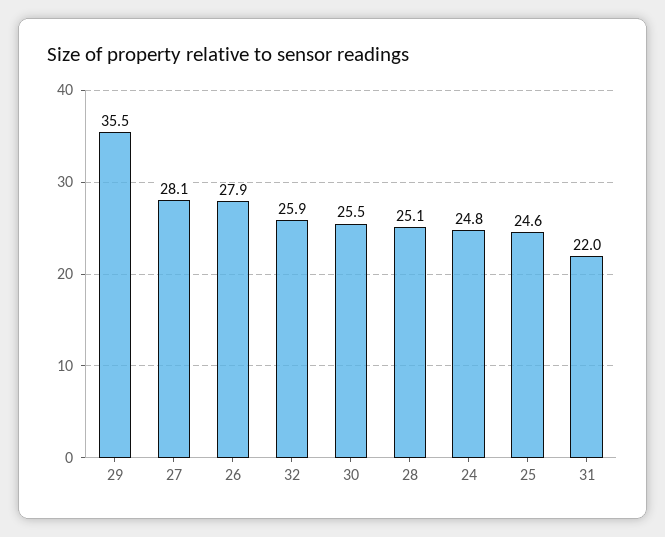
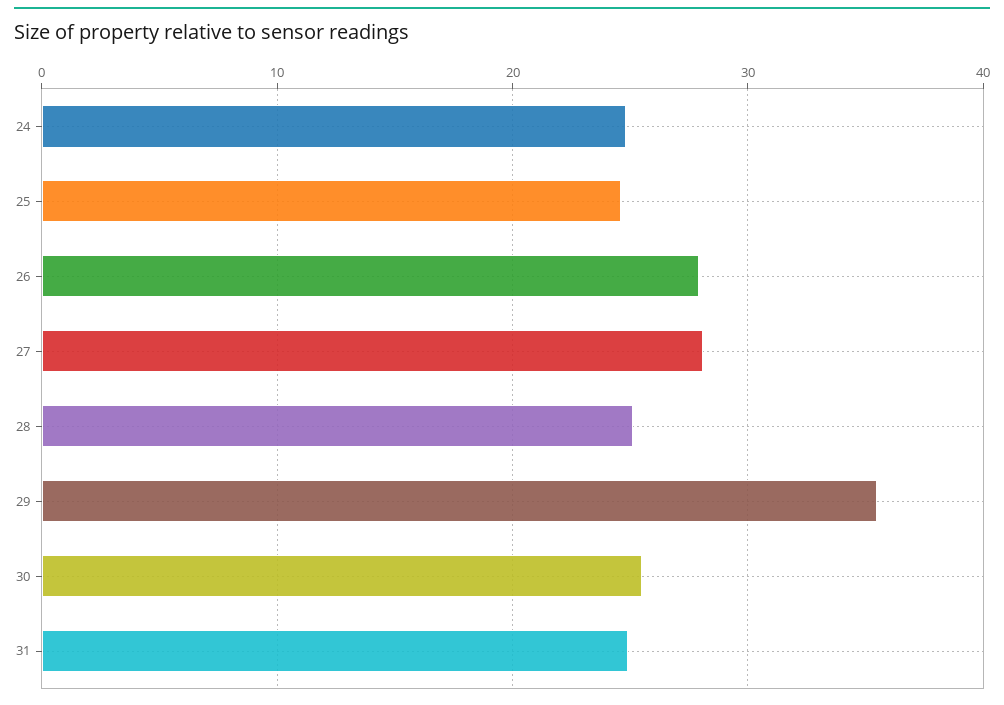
  {
    "29": 35.5,
    "27": 28.1,
    "26": 27.9,
-   "32": 25.9,
    "30": 25.5,
    "28": 25.1,
    "24": 24.8,
    "25": 24.6,
-   "31": 22
+   "31": 25
  }

